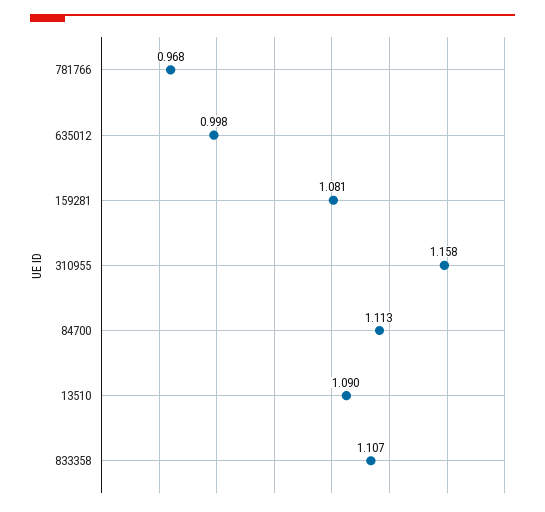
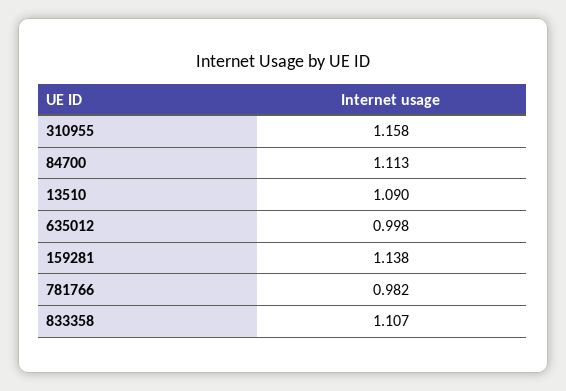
  {
-   "781766": 0.968,
+   "781766": 0.982,
    "635012": 0.998,
-   "159281": 1.081,
+   "159281": 1.138,
    "310955": 1.158,
    "84700": 1.113,
    "13510": 1.09,
    "833358": 1.107
  }

